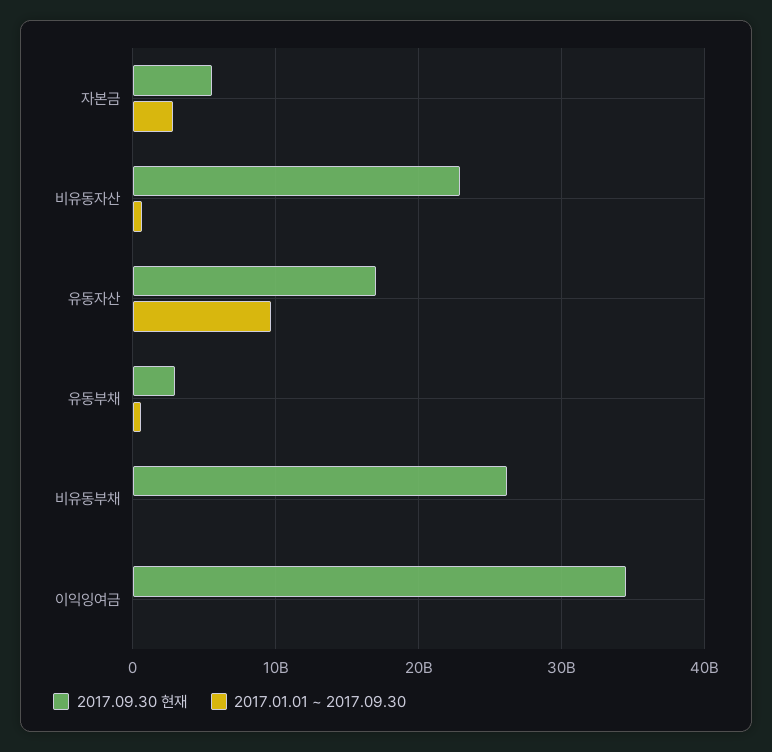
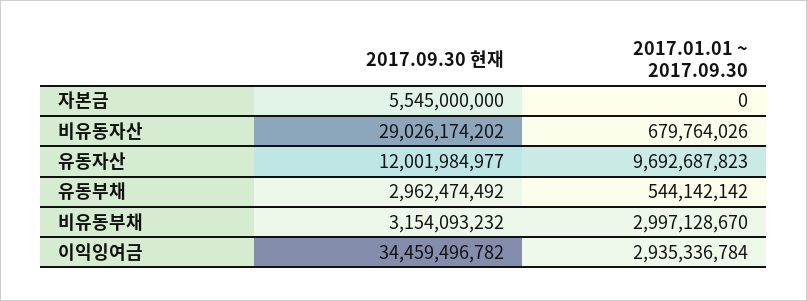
  {
    "2017.09.30 현재": {
      "자본금": 5545000000,
-     "비유동자산": 23000000000,
+     "비유동자산": 29026174202,
-     "유동자산": 17000000000,
+     "유동자산": 12001984977,
      "유동부채": 2962474492,
-     "비유동부채": 26000000000,
+     "비유동부채": 3154093232,
      "이익잉여금": 34459496782
    },
    "2017.01.01 ~ 2017.09.30": {
-     "자본금": 3000000000,
+     "자본금": 0,
      "비유동자산": 679764026,
      "유동자산": 9692687823,
      "유동부채": 544142142,
-     "비유동부채": 0,
+     "비유동부채": 2997128670,
-     "이익잉여금": 0
+     "이익잉여금": 2935336784
    }
  }

